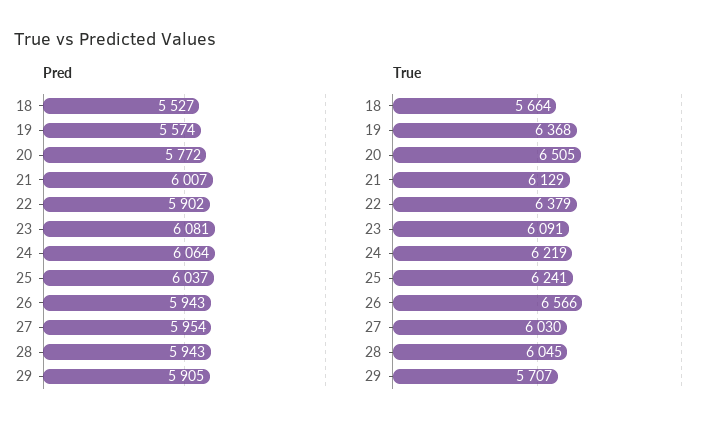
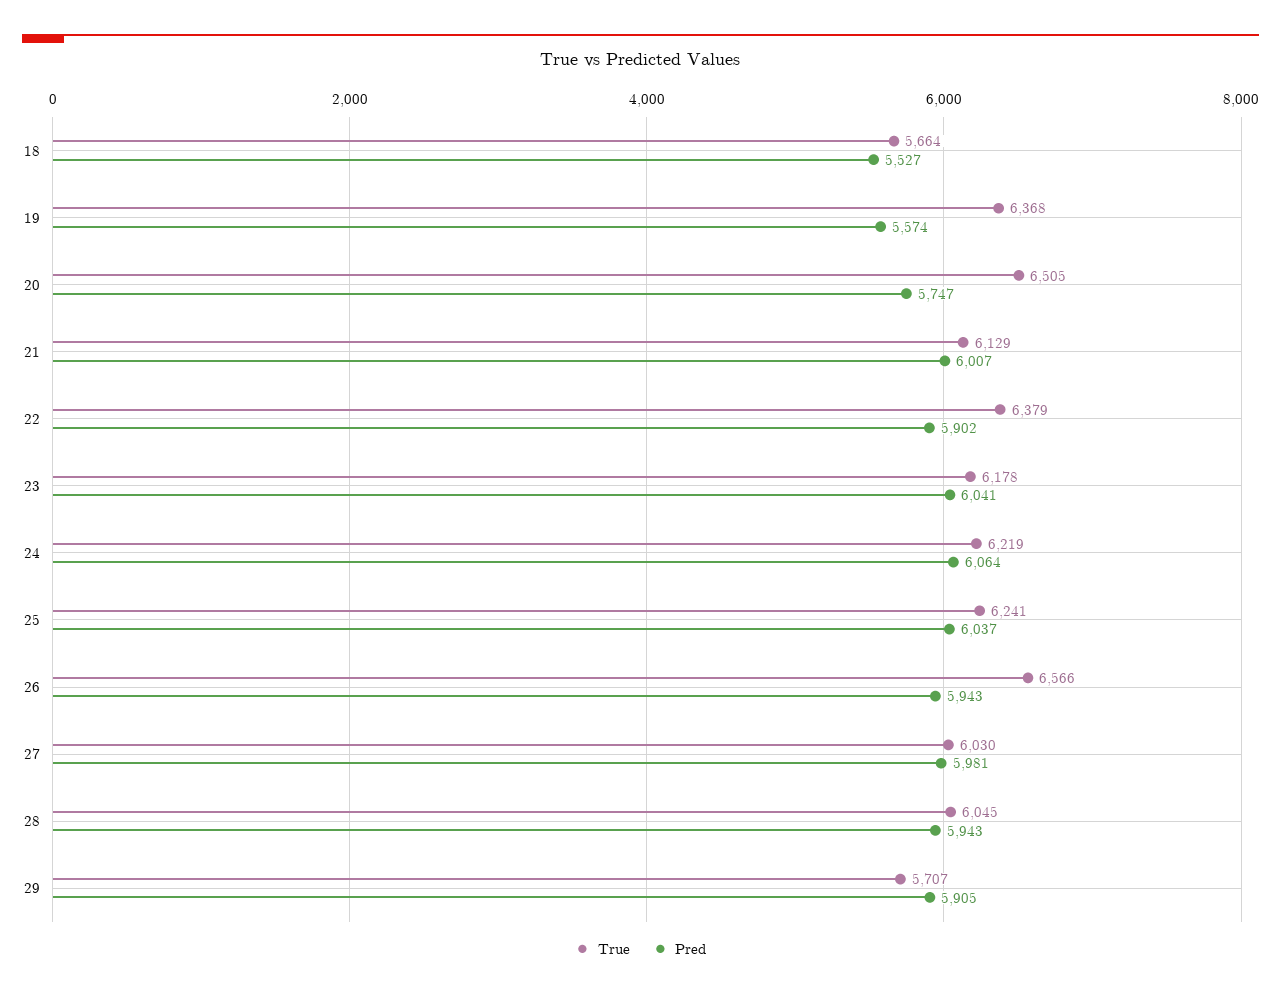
  {
    "Pred": {
      "18": 5527,
      "19": 5574,
-     "20": 5772,
+     "20": 5747,
      "21": 6007,
      "22": 5902,
-     "23": 6081,
+     "23": 6041,
      "24": 6064,
      "25": 6037,
      "26": 5943,
-     "27": 5954,
+     "27": 5981,
      "28": 5943,
      "29": 5905
    },
    "True": {
      "18": 5664,
      "19": 6368,
      "20": 6505,
      "21": 6129,
      "22": 6379,
-     "23": 6091,
+     "23": 6178,
      "24": 6219,
      "25": 6241,
      "26": 6566,
      "27": 6030,
      "28": 6045,
      "29": 5707
    }
  }

